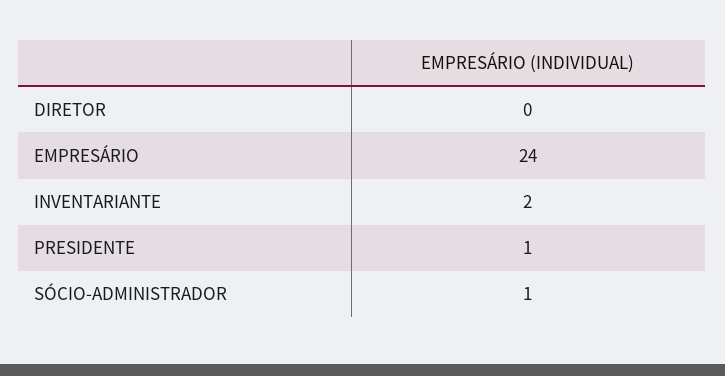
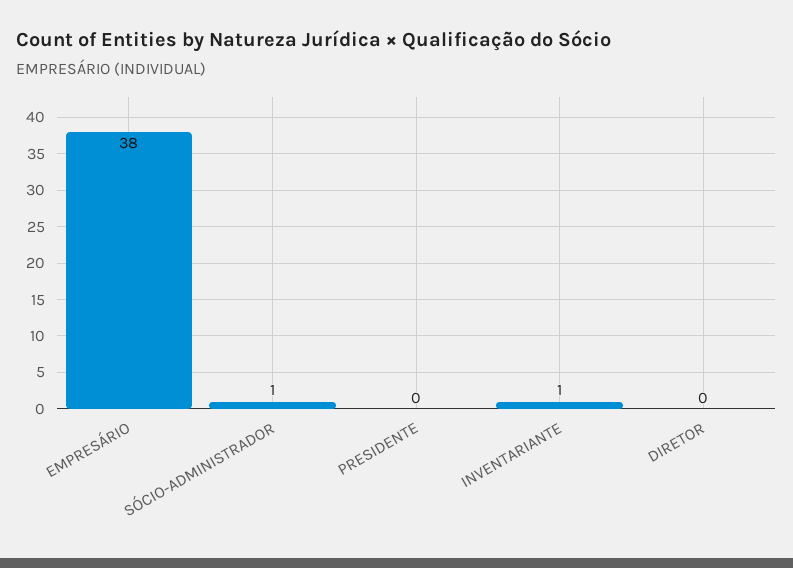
  {
    "DIRETOR": 0,
-   "EMPRESÁRIO": 24,
+   "EMPRESÁRIO": 38,
-   "INVENTARIANTE": 2,
+   "INVENTARIANTE": 1,
-   "PRESIDENTE": 1,
+   "PRESIDENTE": 0,
    "SÓCIO-ADMINISTRADOR": 1
  }

